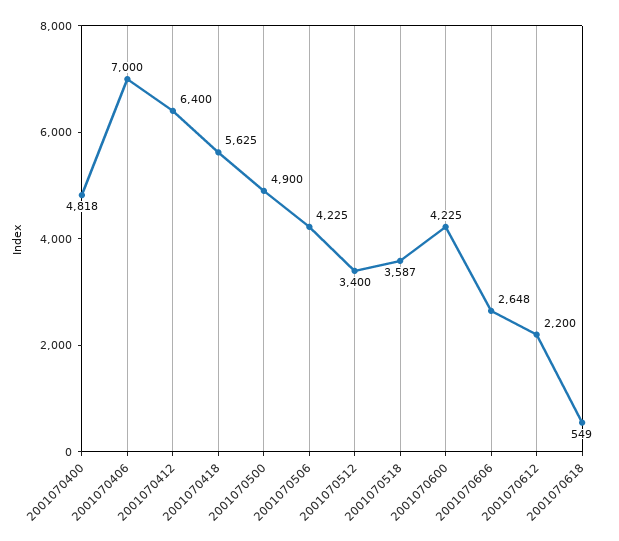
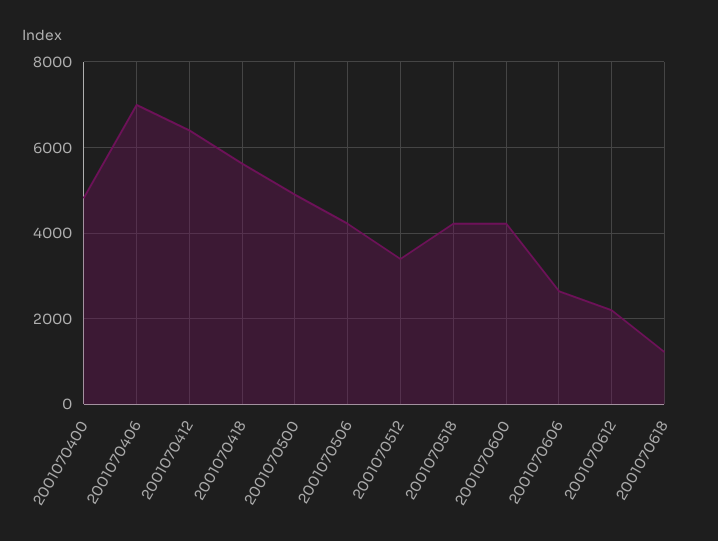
  {
    "2001070400": 4818,
    "2001070406": 7000,
    "2001070412": 6400,
    "2001070418": 5625,
    "2001070500": 4900,
    "2001070506": 4225,
    "2001070512": 3400,
-   "2001070518": 3587,
+   "2001070518": 4200,
    "2001070600": 4225,
    "2001070606": 2648,
    "2001070612": 2200,
-   "2001070618": 549
+   "2001070618": 1200
  }

